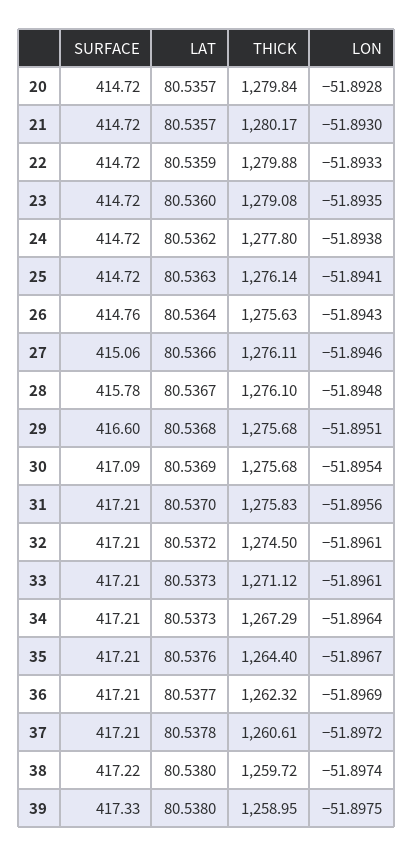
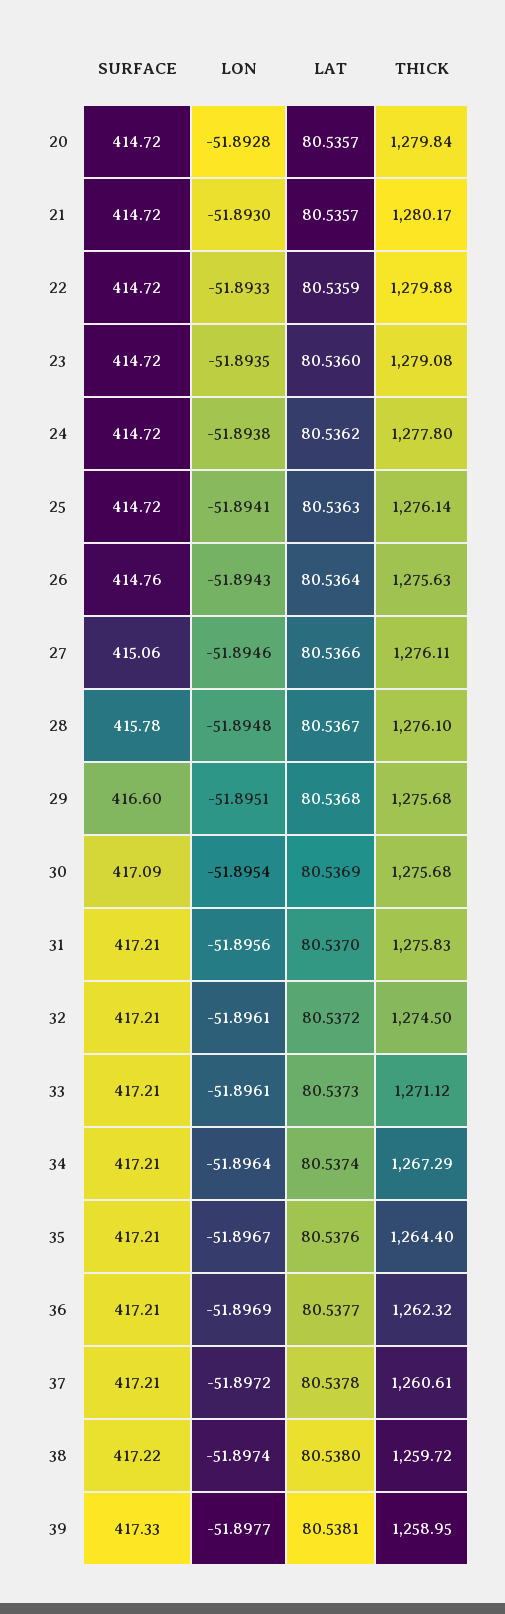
  {
    "SURFACE": {
      "20": 414.72,
      "21": 414.72,
      "22": 414.72,
      "23": 414.72,
      "24": 414.72,
      "25": 414.72,
      "26": 414.76,
      "27": 415.06,
      "28": 415.78,
      "29": 416.6,
      "30": 417.09,
      "31": 417.21,
      "32": 417.21,
      "33": 417.21,
      "34": 417.21,
      "35": 417.21,
      "36": 417.21,
      "37": 417.21,
      "38": 417.22,
      "39": 417.33
    },
    "LAT": {
      "20": 80.5357,
      "21": 80.5357,
      "22": 80.5359,
      "23": 80.536,
      "24": 80.5362,
      "25": 80.5363,
      "26": 80.5364,
      "27": 80.5366,
      "28": 80.5367,
      "29": 80.5368,
      "30": 80.5369,
      "31": 80.537,
      "32": 80.5372,
      "33": 80.5373,
-     "34": 80.5373,
+     "34": 80.5374,
      "35": 80.5376,
      "36": 80.5377,
      "37": 80.5378,
      "38": 80.538,
-     "39": 80.538
+     "39": 80.5381
    },
    "THICK": {
      "20": 1279.84,
      "21": 1280.17,
      "22": 1279.88,
      "23": 1279.08,
      "24": 1277.8,
      "25": 1276.14,
      "26": 1275.63,
      "27": 1276.11,
      "28": 1276.1,
      "29": 1275.68,
      "30": 1275.68,
      "31": 1275.83,
      "32": 1274.5,
      "33": 1271.12,
      "34": 1267.29,
      "35": 1264.4,
      "36": 1262.32,
      "37": 1260.61,
      "38": 1259.72,
      "39": 1258.95
    },
    "LON": {
      "20": -51.8928,
      "21": -51.893,
      "22": -51.8933,
      "23": -51.8935,
      "24": -51.8938,
      "25": -51.8941,
      "26": -51.8943,
      "27": -51.8946,
      "28": -51.8948,
      "29": -51.8951,
      "30": -51.8954,
      "31": -51.8956,
      "32": -51.8961,
      "33": -51.8961,
      "34": -51.8964,
      "35": -51.8967,
      "36": -51.8969,
      "37": -51.8972,
      "38": -51.8974,
-     "39": -51.8975
+     "39": -51.8977
    }
  }

